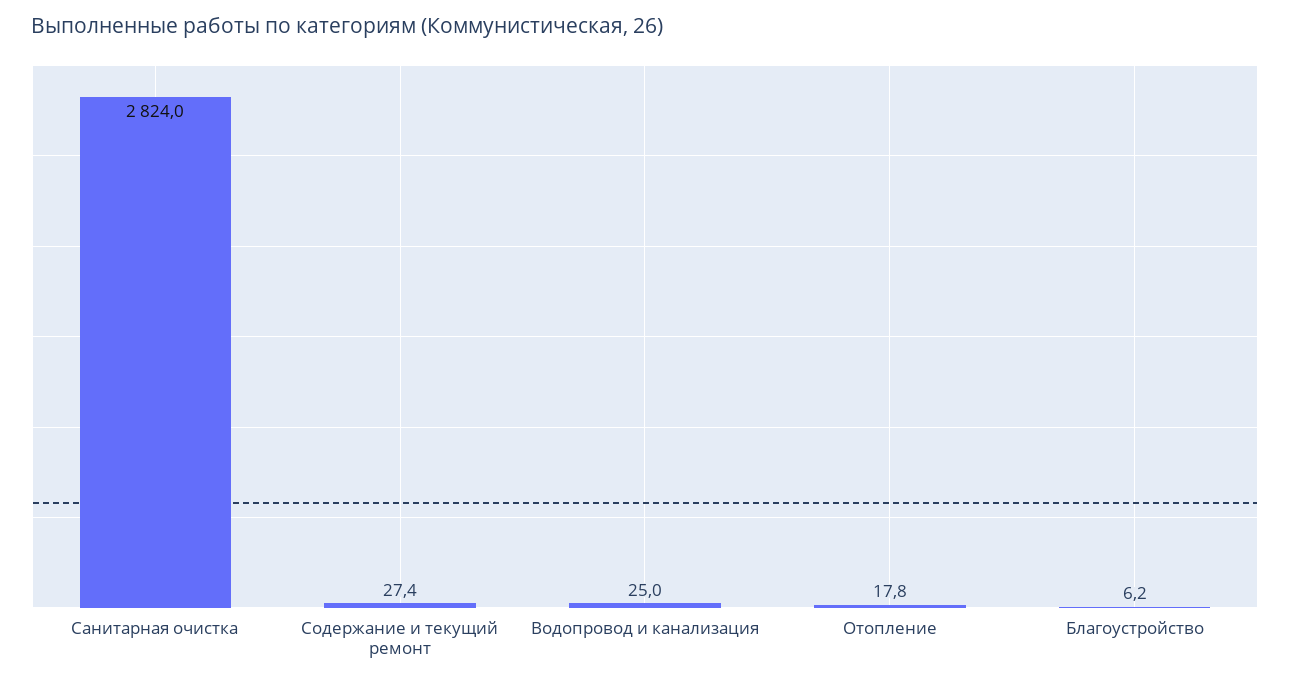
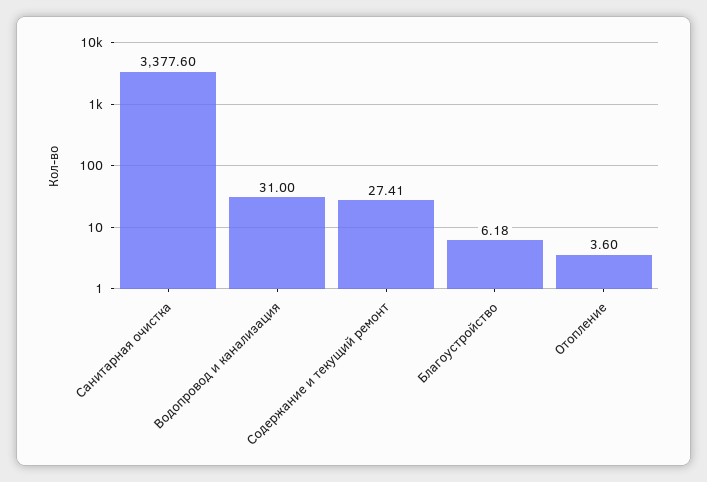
  {
-   "Санитарная очистка": 2824,
+   "Санитарная очистка": 3377.6,
    "Содержание и текущий ремонт": 27.41,
-   "Водопровод и канализация": 25,
+   "Водопровод и канализация": 31,
-   "Отопление": 17.8,
+   "Отопление": 3.6,
    "Благоустройство": 6.18
  }

